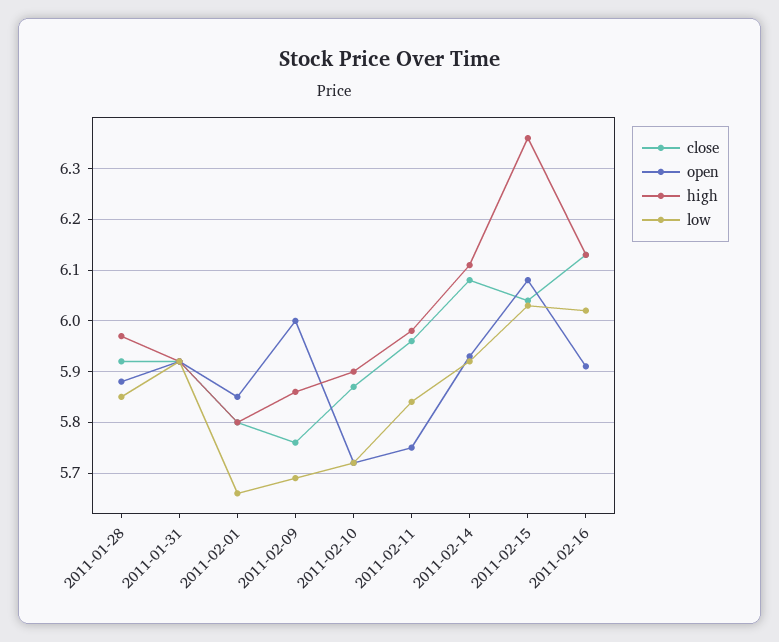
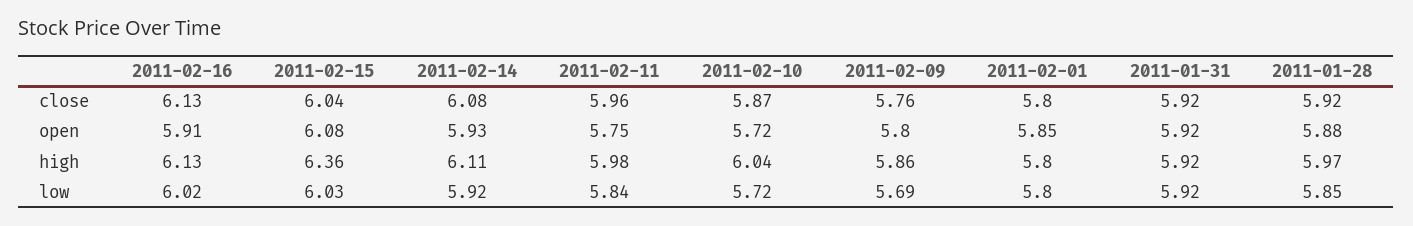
  {
    "close": {
      "2011-01-28": 5.92,
      "2011-01-31": 5.92,
      "2011-02-01": 5.8,
      "2011-02-09": 5.76,
      "2011-02-10": 5.87,
      "2011-02-11": 5.96,
      "2011-02-14": 6.08,
      "2011-02-15": 6.04,
      "2011-02-16": 6.13
    },
    "open": {
      "2011-01-28": 5.88,
      "2011-01-31": 5.92,
      "2011-02-01": 5.85,
-     "2011-02-09": 6,
+     "2011-02-09": 5.8,
      "2011-02-10": 5.72,
      "2011-02-11": 5.75,
      "2011-02-14": 5.93,
      "2011-02-15": 6.08,
      "2011-02-16": 5.91
    },
    "high": {
      "2011-01-28": 5.97,
      "2011-01-31": 5.92,
      "2011-02-01": 5.8,
      "2011-02-09": 5.86,
-     "2011-02-10": 5.9,
+     "2011-02-10": 6.04,
      "2011-02-11": 5.98,
      "2011-02-14": 6.11,
      "2011-02-15": 6.36,
      "2011-02-16": 6.13
    },
    "low": {
      "2011-01-28": 5.85,
      "2011-01-31": 5.92,
-     "2011-02-01": 5.65,
+     "2011-02-01": 5.8,
      "2011-02-09": 5.69,
      "2011-02-10": 5.72,
      "2011-02-11": 5.84,
      "2011-02-14": 5.92,
      "2011-02-15": 6.03,
      "2011-02-16": 6.02
    }
  }

